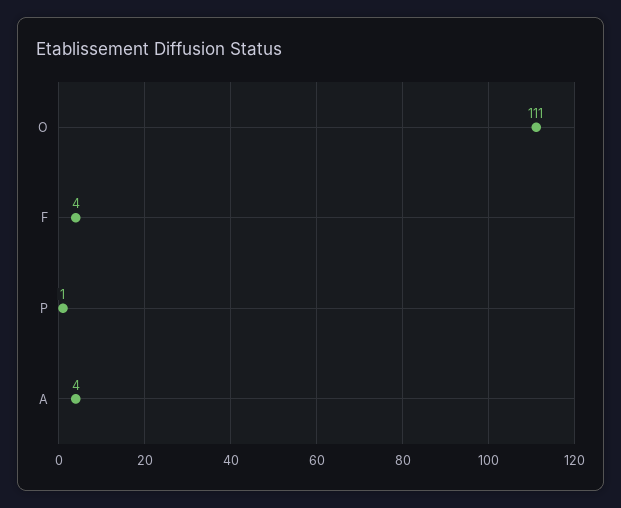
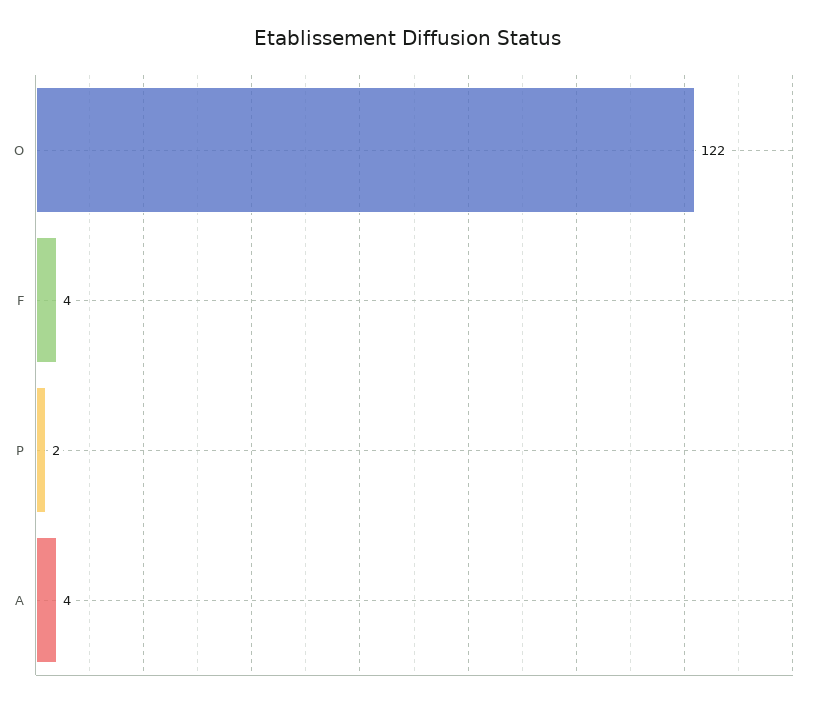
  {
-   "O": 111,
+   "O": 122,
    "F": 4,
-   "P": 1,
+   "P": 2,
    "A": 4
  }

